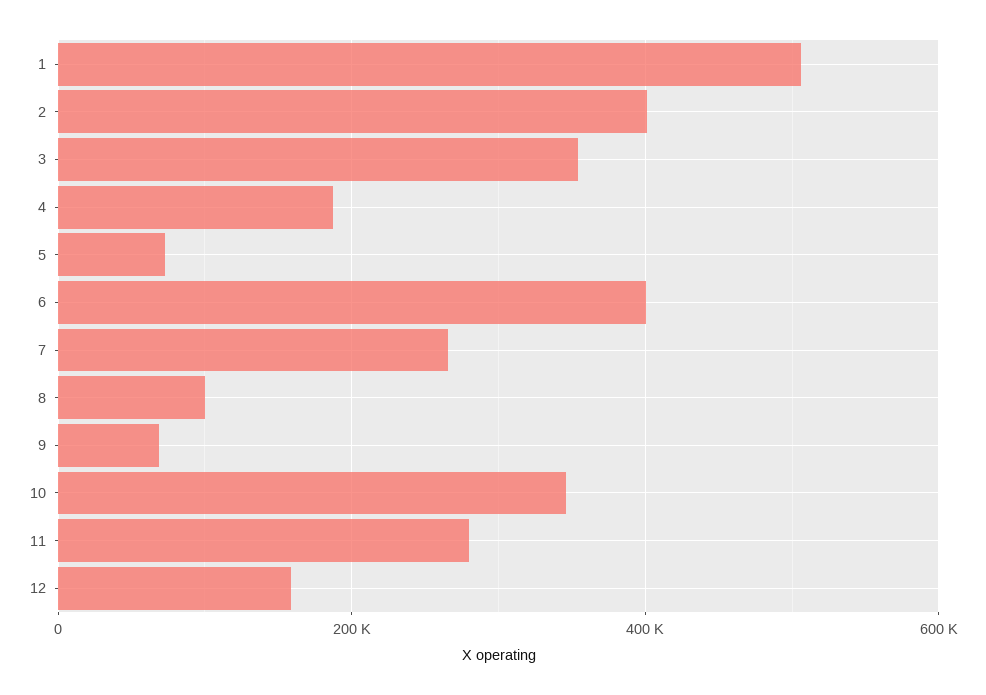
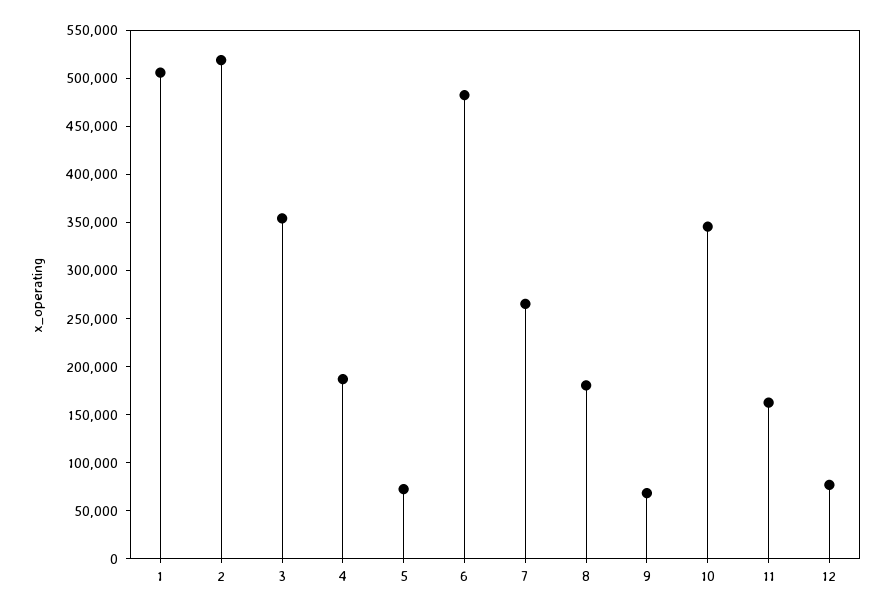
  {
    "1": 510000,
-   "2": 400000,
+   "2": 520000,
    "3": 350000,
    "4": 190000,
    "5": 70000,
-   "6": 400000,
+   "6": 480000,
    "7": 270000,
-   "8": 100000,
+   "8": 180000,
    "9": 70000,
    "10": 350000,
-   "11": 280000,
+   "11": 160000,
-   "12": 160000
+   "12": 80000
  }

